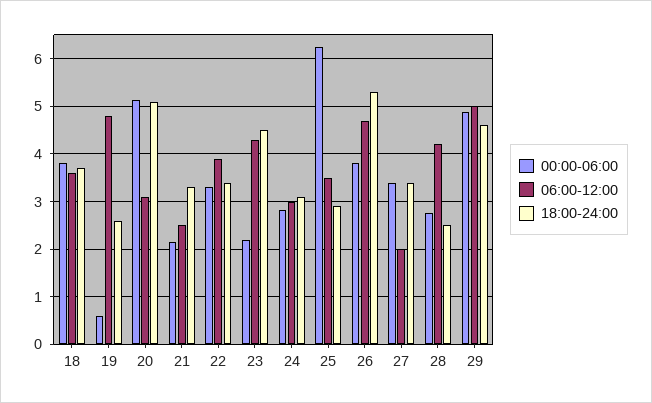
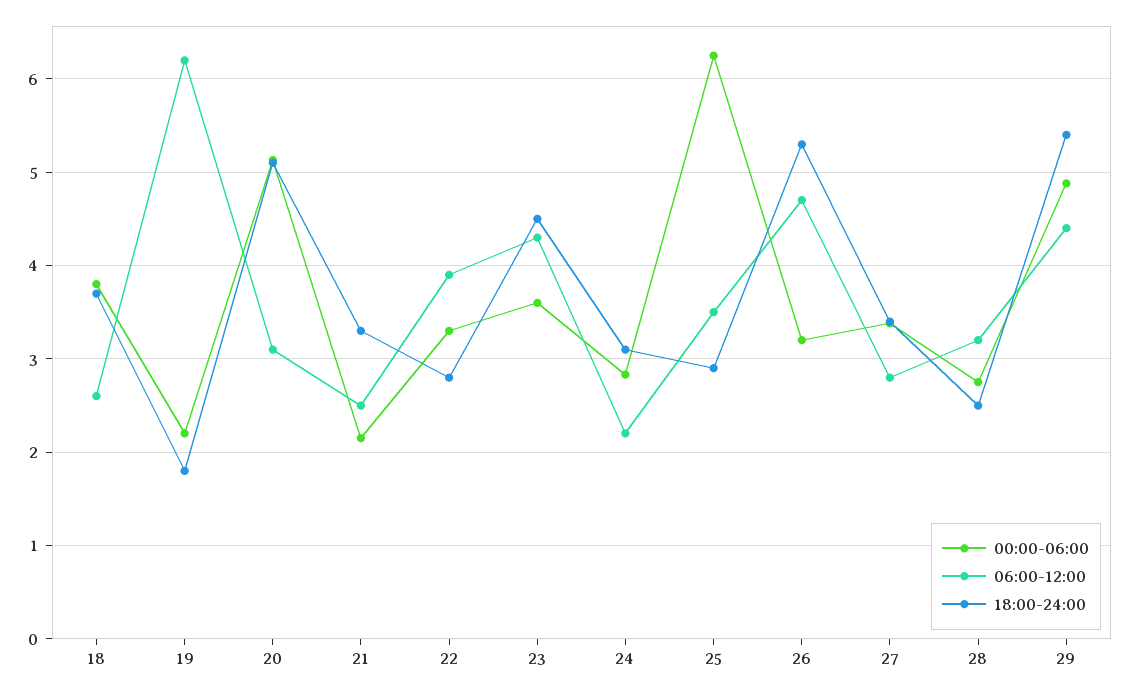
  {
    "00:00-06:00": {
      "18": 3.8,
-     "19": 0.6,
+     "19": 2.2,
      "20": 5.1,
      "21": 2.2,
      "22": 3.3,
-     "23": 2.2,
+     "23": 3.6,
      "24": 2.8,
      "25": 6.3,
-     "26": 3.8,
+     "26": 3.2,
      "27": 3.4,
      "28": 2.8,
      "29": 4.9
    },
    "06:00-12:00": {
-     "18": 3.6,
+     "18": 2.6,
-     "19": 4.8,
+     "19": 6.2,
      "20": 3.1,
      "21": 2.5,
      "22": 3.9,
      "23": 4.3,
-     "24": 3,
+     "24": 2.2,
      "25": 3.5,
      "26": 4.7,
-     "27": 2,
+     "27": 2.8,
-     "28": 4.2,
+     "28": 3.2,
-     "29": 5
+     "29": 4.4
    },
    "18:00-24:00": {
      "18": 3.7,
-     "19": 2.6,
+     "19": 1.8,
      "20": 5.1,
      "21": 3.3,
-     "22": 3.4,
+     "22": 2.8,
      "23": 4.5,
      "24": 3.1,
      "25": 2.9,
      "26": 5.3,
      "27": 3.4,
      "28": 2.5,
-     "29": 4.6
+     "29": 5.4
    }
  }

